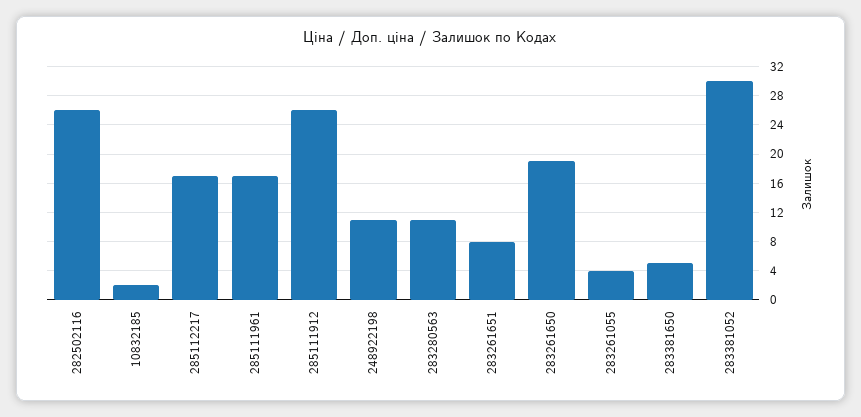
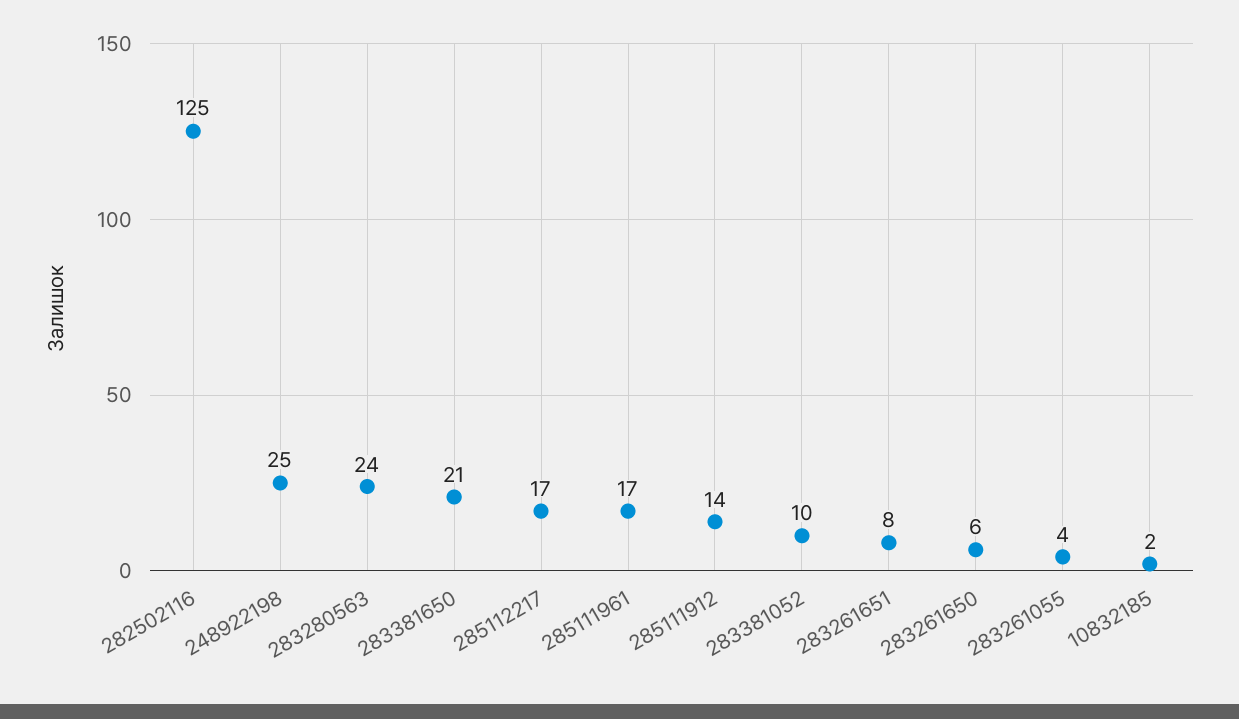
  {
-   "282502116": 26,
+   "282502116": 125,
    "10832185": 2,
    "285112217": 17,
    "285111961": 17,
-   "285111912": 26,
+   "285111912": 14,
-   "248922198": 11,
+   "248922198": 25,
-   "283280563": 11,
+   "283280563": 24,
    "283261651": 8,
-   "283261650": 19,
+   "283261650": 6,
    "283261055": 4,
-   "283381650": 5,
+   "283381650": 21,
-   "283381052": 30
+   "283381052": 10
  }

